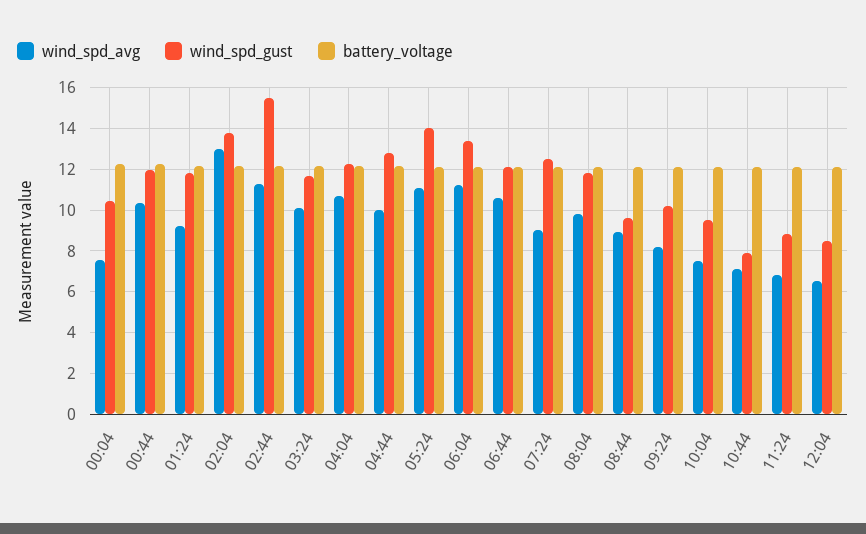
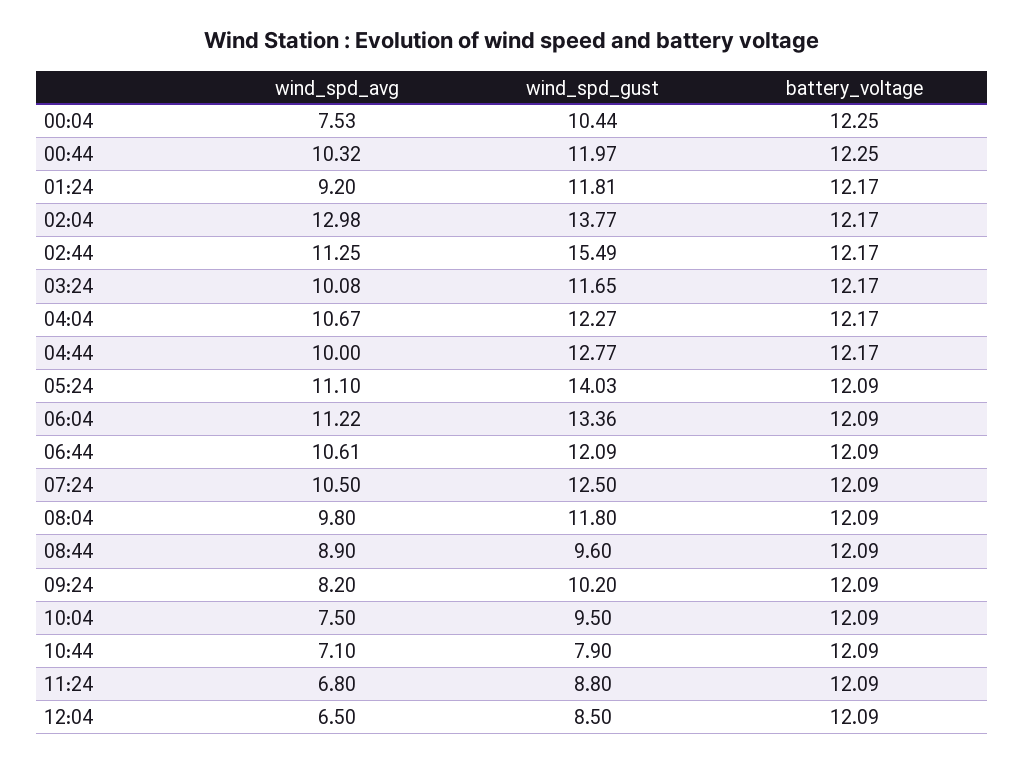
  {
    "wind_spd_avg": {
      "00:04": 7.53,
      "00:44": 10.32,
      "01:24": 9.2,
      "02:04": 12.98,
      "02:44": 11.25,
      "03:24": 10.08,
      "04:04": 10.67,
      "04:44": 10,
      "05:24": 11.1,
      "06:04": 11.22,
      "06:44": 10.61,
-     "07:24": 9,
+     "07:24": 10.5,
      "08:04": 9.8,
      "08:44": 8.9,
      "09:24": 8.2,
      "10:04": 7.5,
      "10:44": 7.1,
      "11:24": 6.8,
      "12:04": 6.5
    },
    "wind_spd_gust": {
      "00:04": 10.44,
      "00:44": 11.97,
      "01:24": 11.81,
      "02:04": 13.77,
      "02:44": 15.49,
      "03:24": 11.65,
      "04:04": 12.27,
      "04:44": 12.77,
      "05:24": 14.03,
      "06:04": 13.36,
      "06:44": 12.09,
      "07:24": 12.5,
      "08:04": 11.8,
      "08:44": 9.6,
      "09:24": 10.2,
      "10:04": 9.5,
      "10:44": 7.9,
      "11:24": 8.8,
      "12:04": 8.5
    },
    "battery_voltage": {
      "00:04": 12.25,
      "00:44": 12.25,
      "01:24": 12.17,
      "02:04": 12.17,
      "02:44": 12.17,
      "03:24": 12.17,
      "04:04": 12.17,
      "04:44": 12.17,
      "05:24": 12.09,
      "06:04": 12.09,
      "06:44": 12.09,
      "07:24": 12.09,
      "08:04": 12.09,
      "08:44": 12.09,
      "09:24": 12.09,
      "10:04": 12.09,
      "10:44": 12.09,
      "11:24": 12.09,
      "12:04": 12.09
    }
  }

